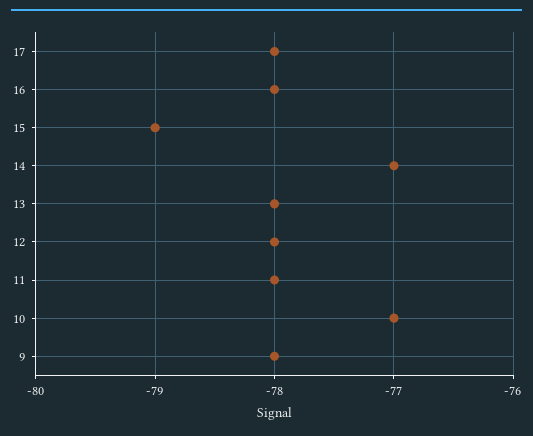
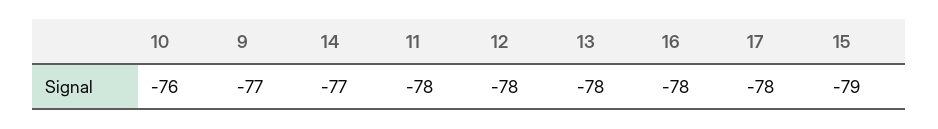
  {
    "17": -78,
    "16": -78,
    "15": -79,
    "14": -77,
    "13": -78,
    "12": -78,
    "11": -78,
-   "10": -77,
+   "10": -76,
-   "9": -78
+   "9": -77
  }

